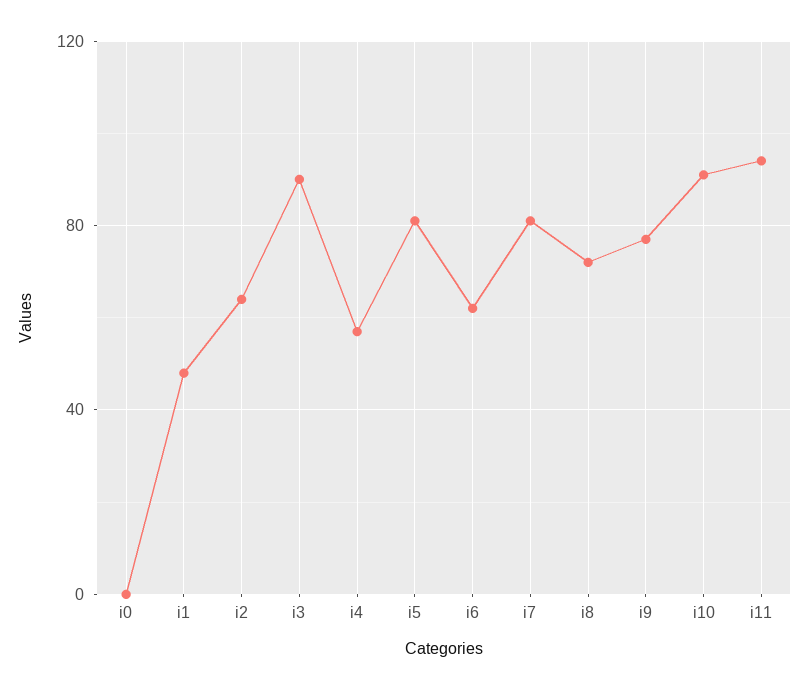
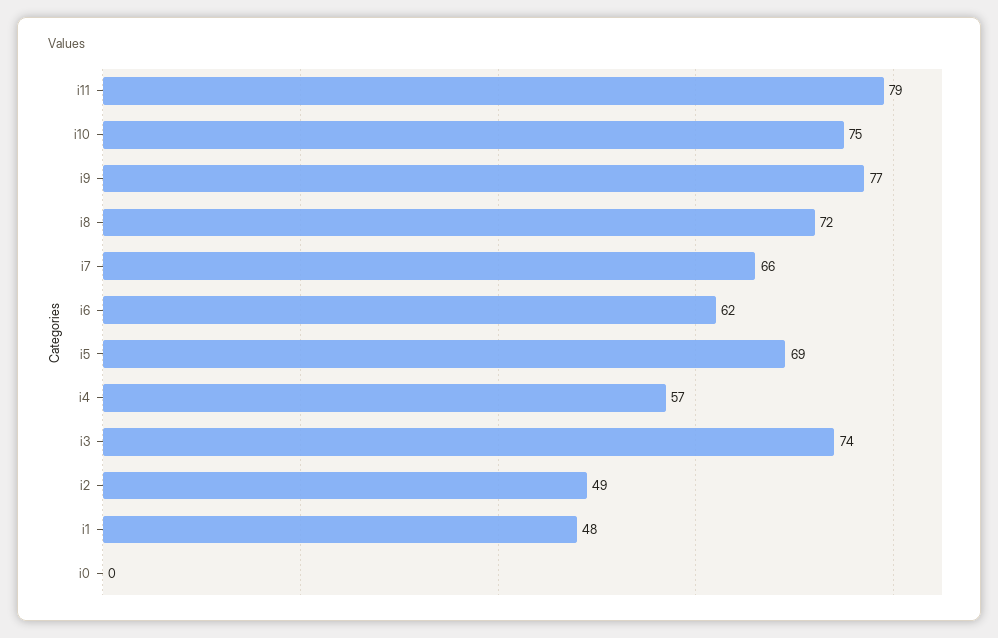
  {
    "i0": 0,
    "i1": 48,
-   "i2": 65,
+   "i2": 49,
-   "i3": 90,
+   "i3": 74,
    "i4": 57,
-   "i5": 80,
+   "i5": 69,
    "i6": 62,
-   "i7": 80,
+   "i7": 66,
    "i8": 72,
    "i9": 77,
-   "i10": 90,
+   "i10": 75,
-   "i11": 95
+   "i11": 79
  }

